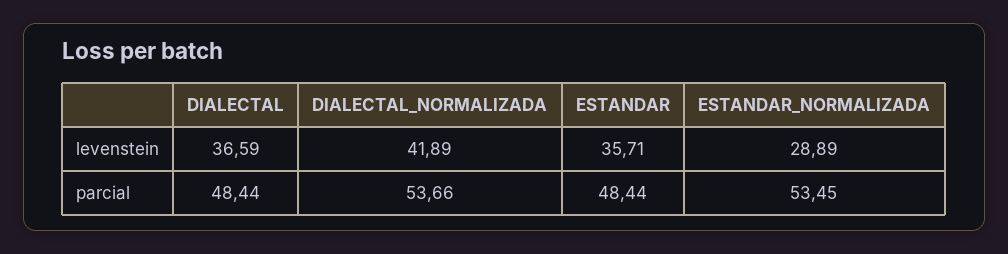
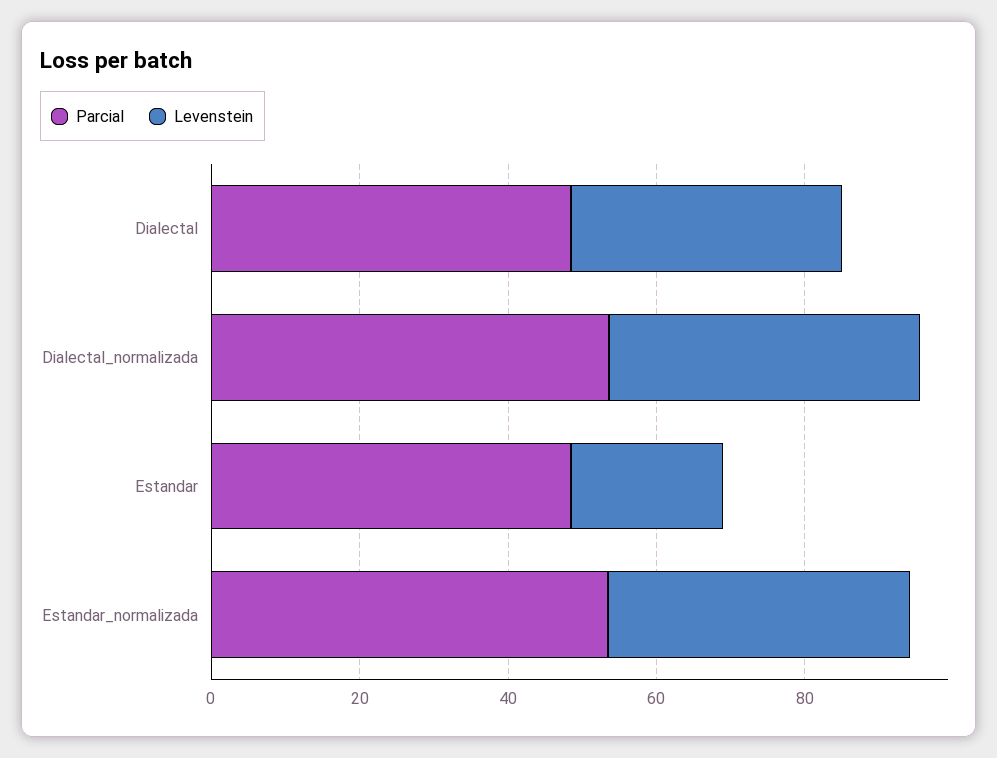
  {
    "levenstein": {
      "DIALECTAL": 36.59,
      "DIALECTAL_NORMALIZADA": 41.89,
-     "ESTANDAR": 35.71,
+     "ESTANDAR": 20,
-     "ESTANDAR_NORMALIZADA": 28.89
+     "ESTANDAR_NORMALIZADA": 40
    },
    "parcial": {
      "DIALECTAL": 48.44,
      "DIALECTAL_NORMALIZADA": 53.66,
      "ESTANDAR": 48.44,
      "ESTANDAR_NORMALIZADA": 53.45
    }
  }

